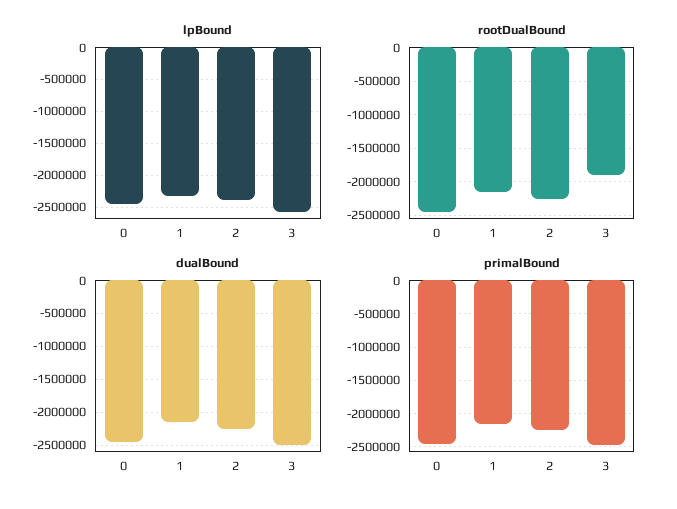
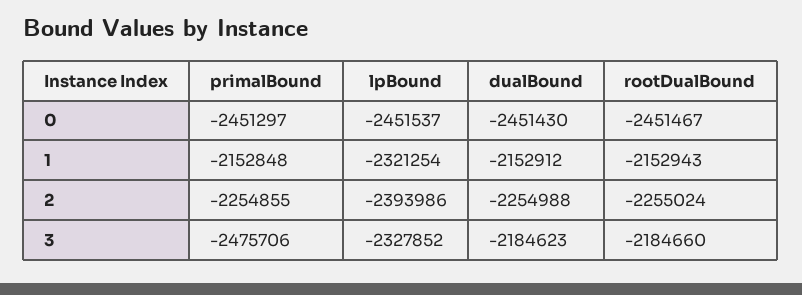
  {
    "lpBound": {
      "0": -2451537,
      "1": -2321254,
      "2": -2393986,
-     "3": -2600000
+     "3": -2327852
    },
    "rootDualBound": {
      "0": -2451467,
      "1": -2152943,
      "2": -2255024,
-     "3": -1900000
+     "3": -2184660
    },
    "dualBound": {
      "0": -2451430,
      "1": -2152912,
      "2": -2254988,
-     "3": -2500000
+     "3": -2184623
    },
    "primalBound": {
      "0": -2451297,
      "1": -2152848,
      "2": -2254855,
      "3": -2475706
    }
  }

